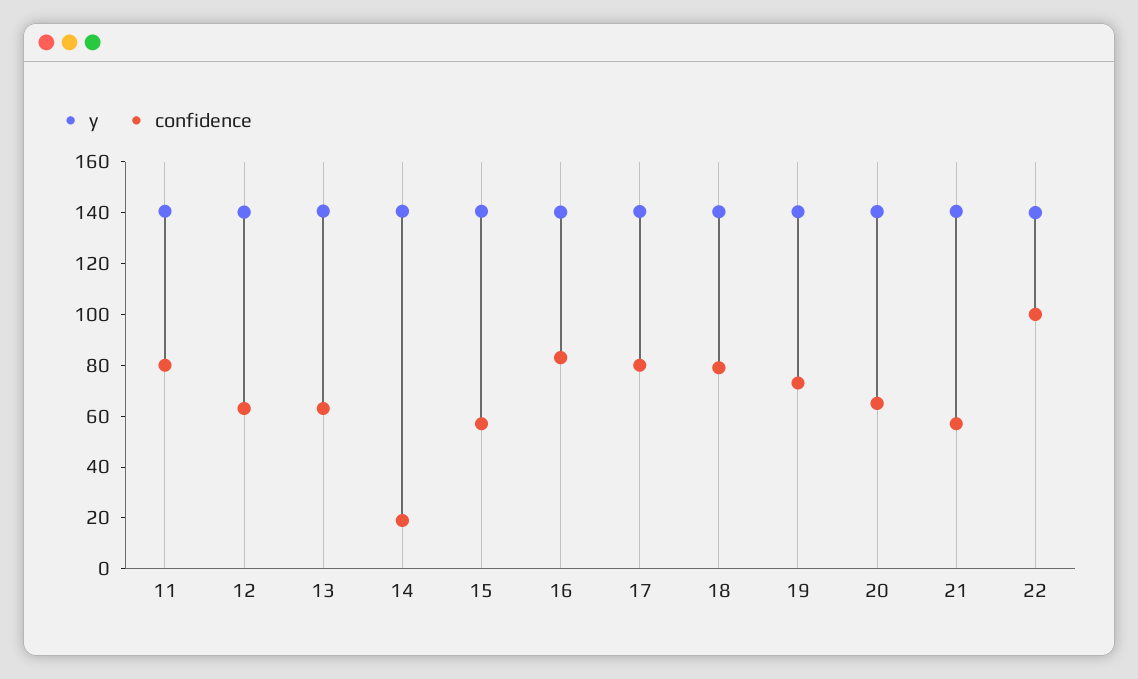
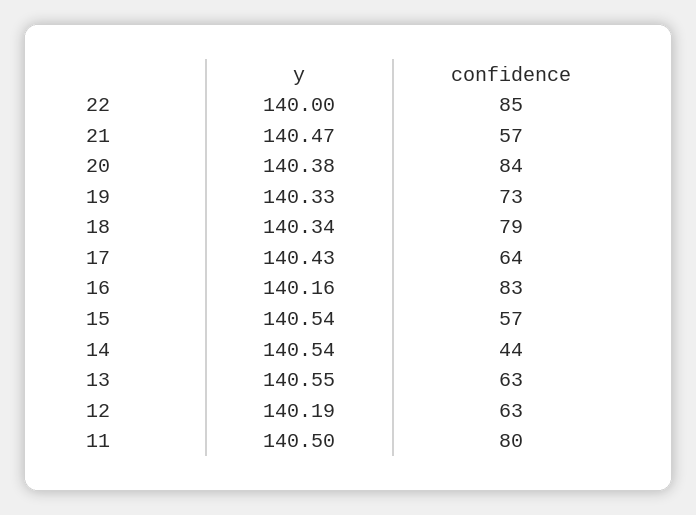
  {
    "y": {
      "11": 140.5,
      "12": 140.19,
      "13": 140.55,
      "14": 140.54,
      "15": 140.54,
      "16": 140.16,
      "17": 140.43,
      "18": 140.34,
      "19": 140.33,
      "20": 140.38,
      "21": 140.47,
      "22": 140
    },
    "confidence": {
      "11": 80,
      "12": 63,
      "13": 63,
-     "14": 20,
+     "14": 44,
      "15": 57,
      "16": 83,
-     "17": 80,
+     "17": 64,
      "18": 79,
      "19": 73,
-     "20": 65,
+     "20": 84,
      "21": 57,
-     "22": 100
+     "22": 85
    }
  }

